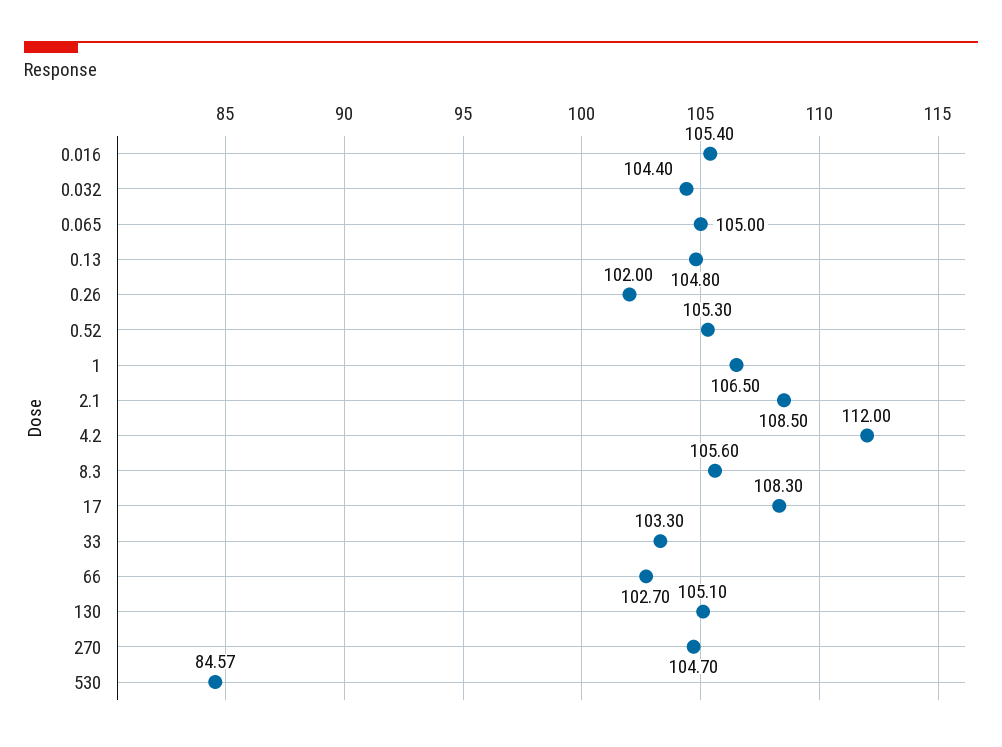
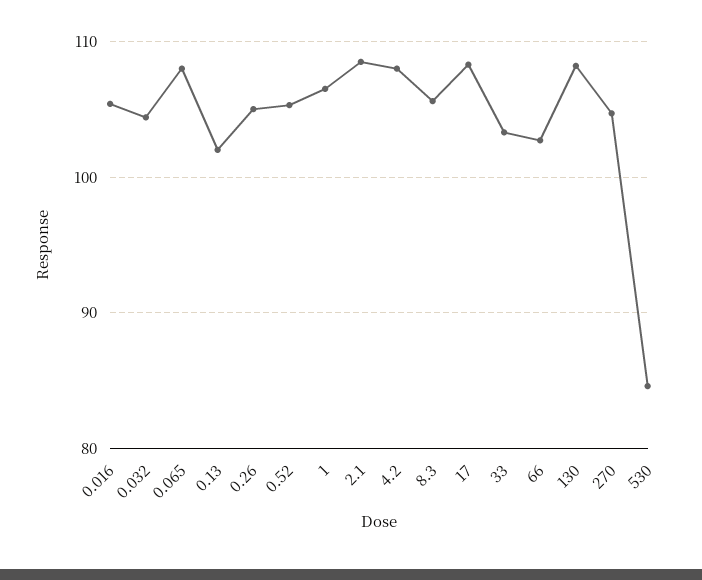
  {
    "0.016": 105.4,
    "0.032": 104.4,
-   "0.065": 105,
+   "0.065": 108,
-   "0.13": 104.8,
+   "0.13": 102,
-   "0.26": 102,
+   "0.26": 105,
    "0.52": 105.3,
    "1": 106.5,
    "2.1": 108.5,
-   "4.2": 112,
+   "4.2": 108,
    "8.3": 105.6,
    "17": 108.3,
    "33": 103.3,
    "66": 102.7,
-   "130": 105.1,
+   "130": 108,
    "270": 104.7,
    "530": 84.57
  }

